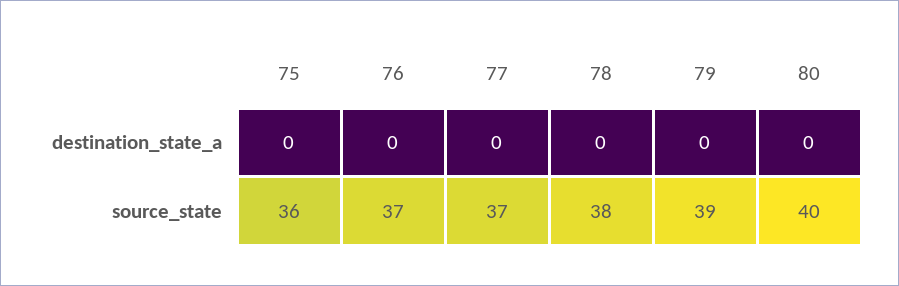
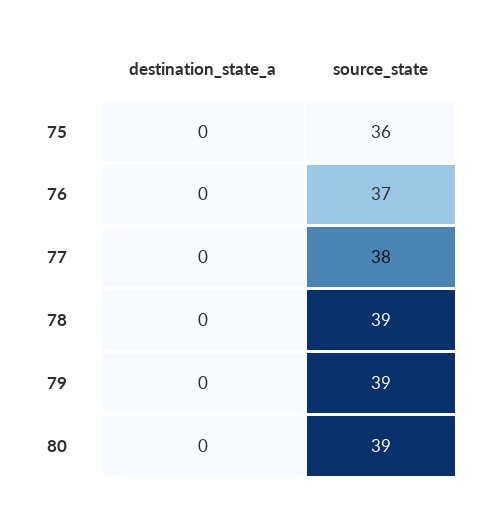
  {
    "75": {
      "destination_state_a": 0,
      "source_state": 36
    },
    "76": {
      "destination_state_a": 0,
      "source_state": 37
    },
    "77": {
      "destination_state_a": 0,
-     "source_state": 37
+     "source_state": 38
    },
    "78": {
      "destination_state_a": 0,
-     "source_state": 38
+     "source_state": 39
    },
    "79": {
      "destination_state_a": 0,
      "source_state": 39
    },
    "80": {
      "destination_state_a": 0,
-     "source_state": 40
+     "source_state": 39
    }
  }

